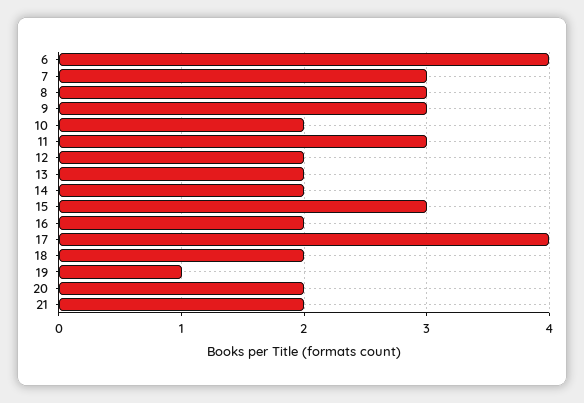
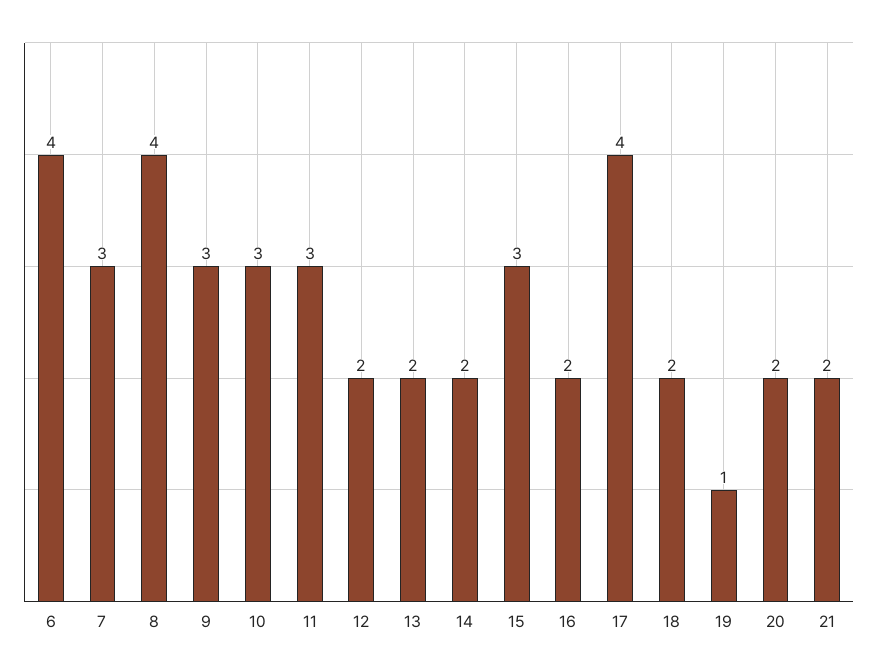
  {
    "6": 4,
    "7": 3,
-   "8": 3,
+   "8": 4,
    "9": 3,
-   "10": 2,
+   "10": 3,
    "11": 3,
    "12": 2,
    "13": 2,
    "14": 2,
    "15": 3,
    "16": 2,
    "17": 4,
    "18": 2,
    "19": 1,
    "20": 2,
    "21": 2
  }

